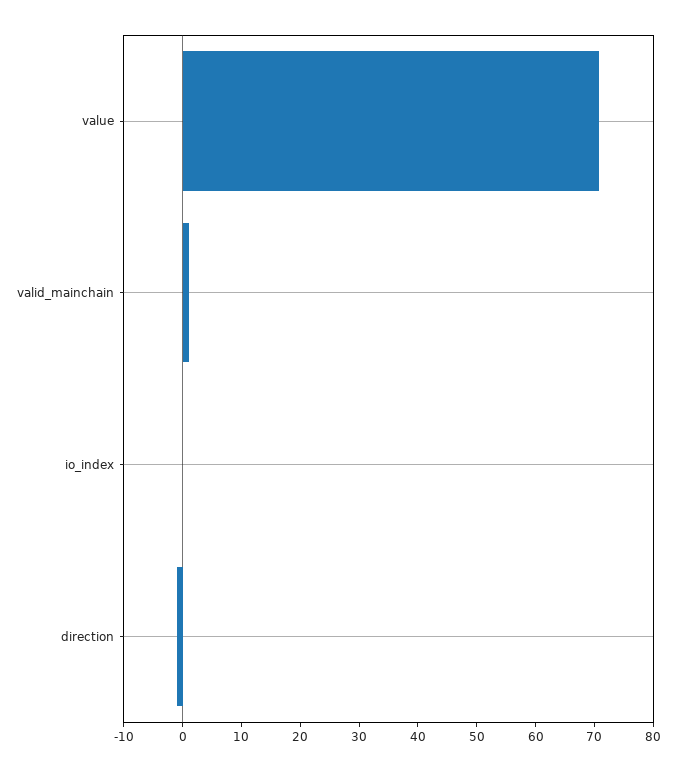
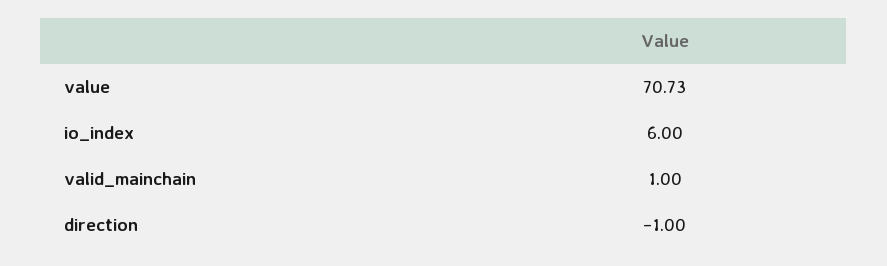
  {
    "value": 70.73,
    "valid_mainchain": 1,
-   "io_index": 0,
+   "io_index": 6,
    "direction": -1
  }

